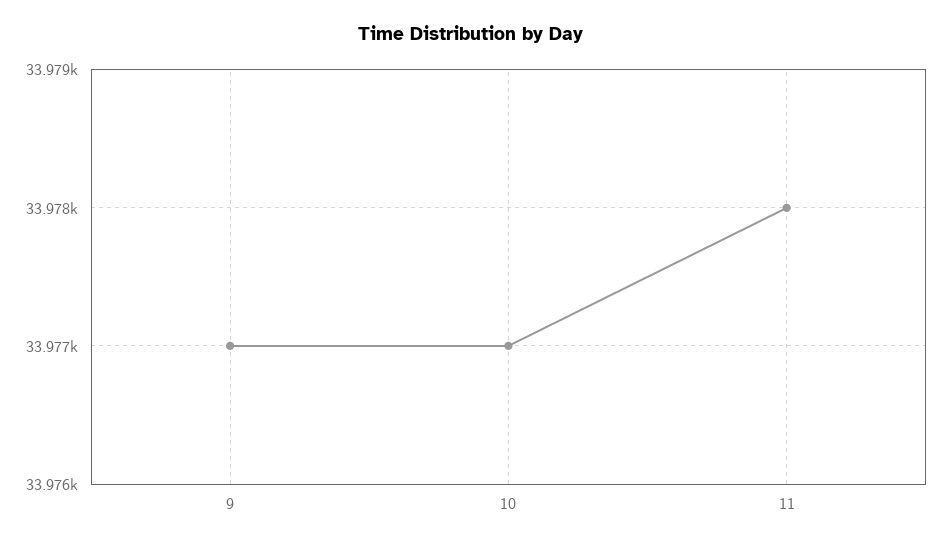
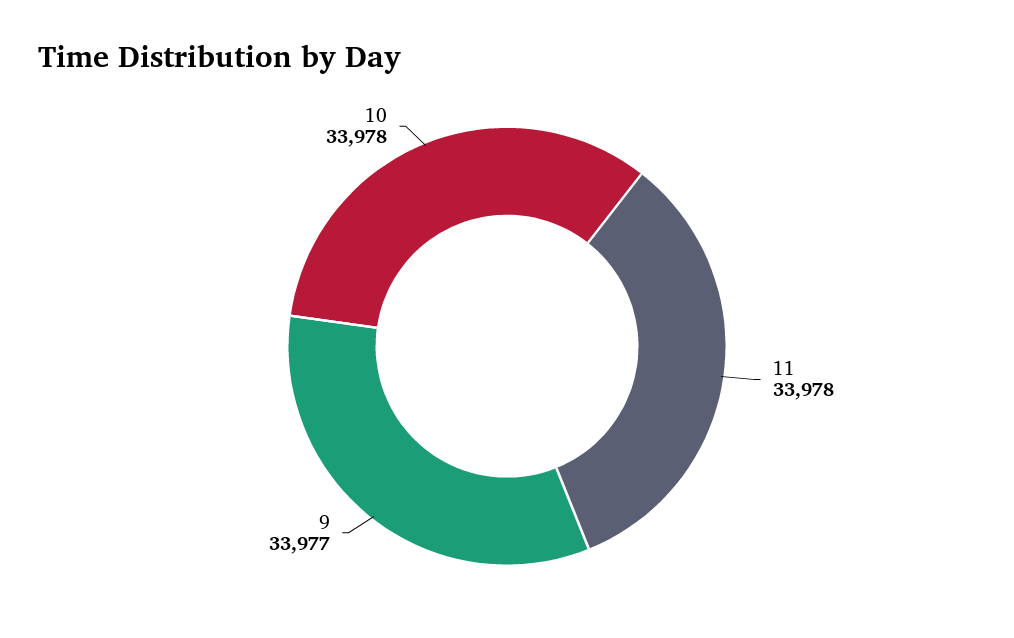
  {
    "9": 33977,
-   "10": 33977,
+   "10": 33978,
    "11": 33978
  }

